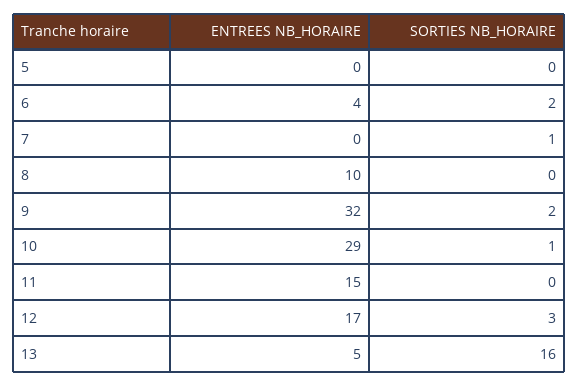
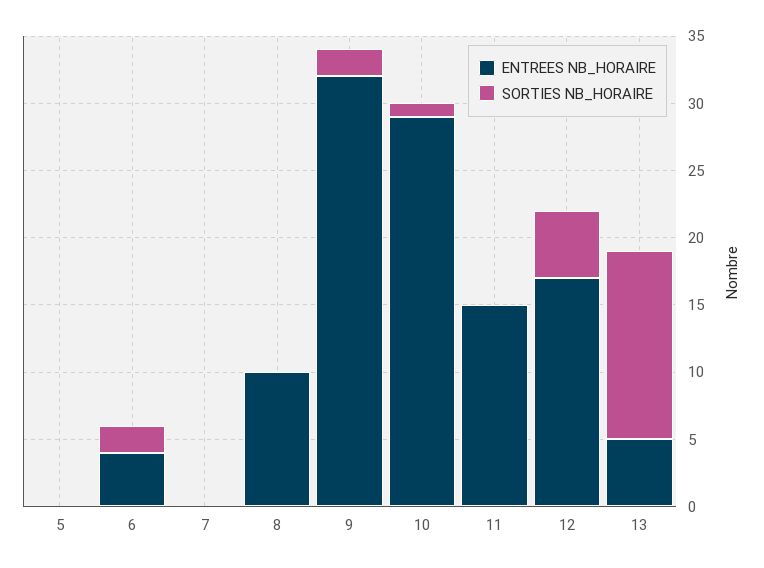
  {
    "ENTREES NB_HORAIRE": {
      "5": 0,
      "6": 4,
      "7": 0,
      "8": 10,
      "9": 32,
      "10": 29,
      "11": 15,
      "12": 17,
      "13": 5
    },
    "SORTIES NB_HORAIRE": {
      "5": 0,
      "6": 2,
-     "7": 1,
+     "7": 0,
      "8": 0,
      "9": 2,
      "10": 1,
      "11": 0,
-     "12": 3,
+     "12": 5,
-     "13": 16
+     "13": 14
    }
  }

